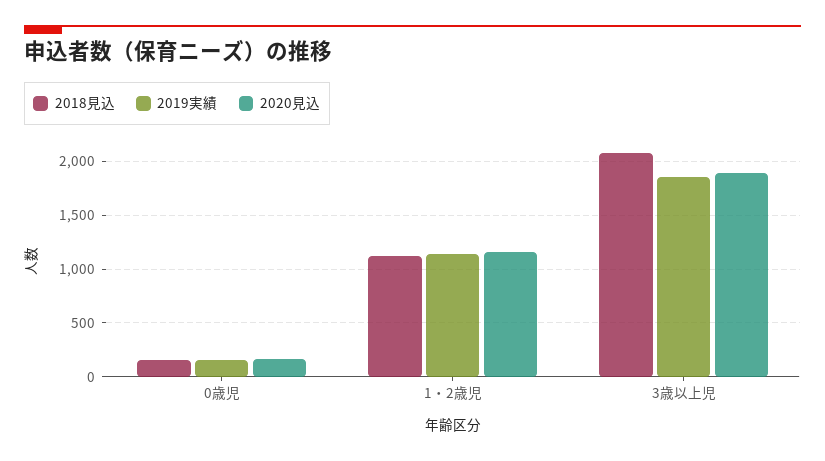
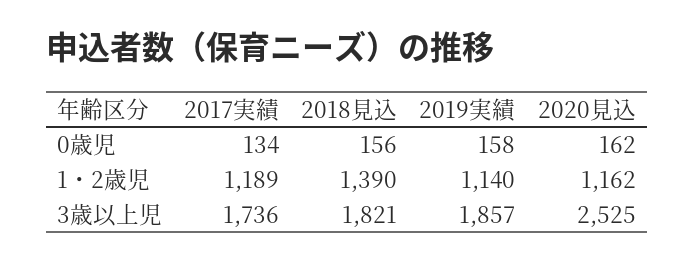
  {
    "2018見込": {
      "0歳児": 156,
-     "1・2歳児": 1100,
+     "1・2歳児": 1390,
-     "3歳以上児": 2100
+     "3歳以上児": 1821
    },
    "2019実績": {
      "0歳児": 158,
      "1・2歳児": 1140,
      "3歳以上児": 1857
    },
    "2020見込": {
      "0歳児": 162,
      "1・2歳児": 1162,
-     "3歳以上児": 1900
+     "3歳以上児": 2525
-   }
+   },
+   "2017実績": {
+     "0歳児": 134,
+     "1・2歳児": 1189,
+     "3歳以上児": 1736
+   }
  }

